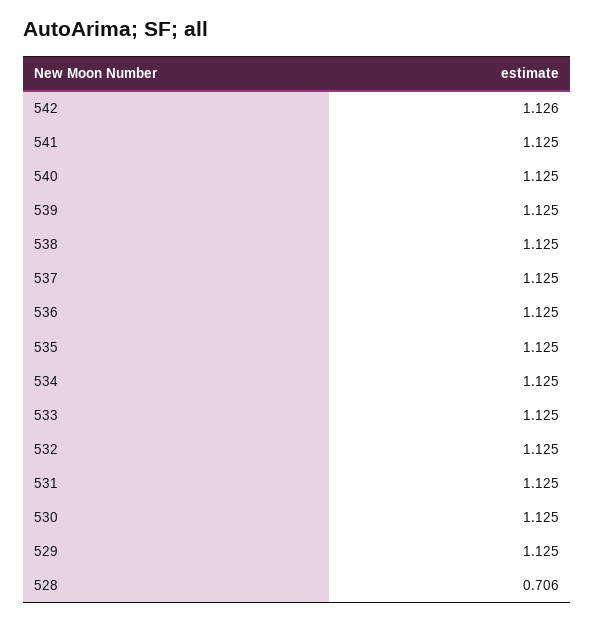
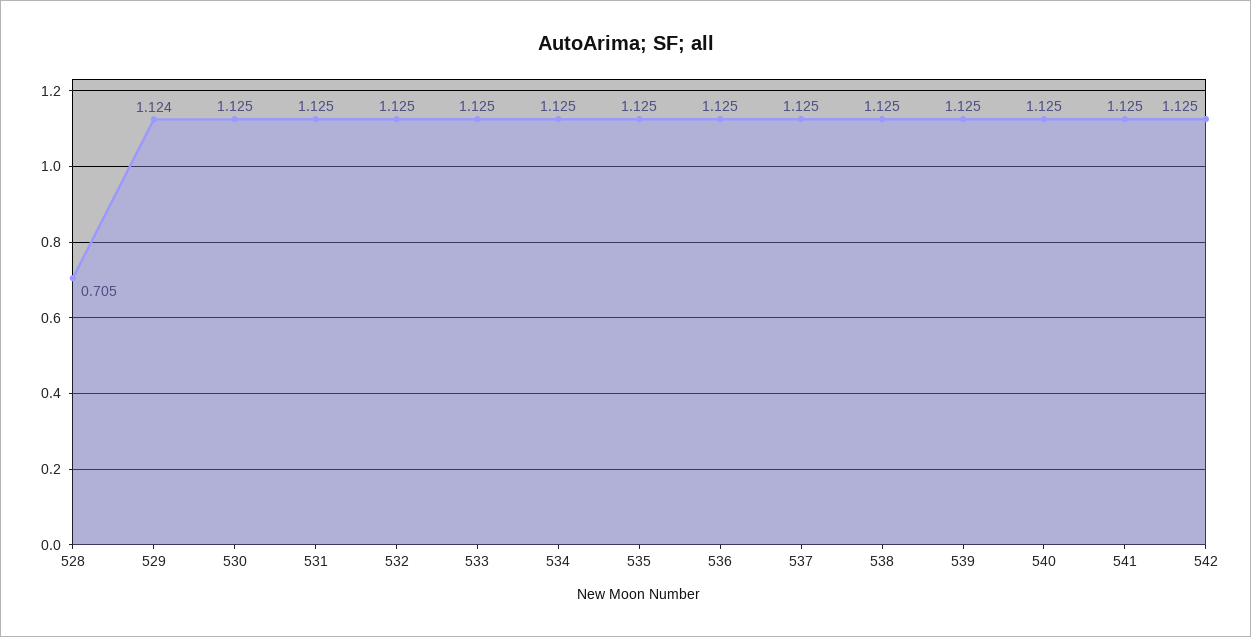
  {
-   "542": 1.126,
+   "542": 1.125,
    "541": 1.125,
    "540": 1.125,
    "539": 1.125,
    "538": 1.125,
    "537": 1.125,
    "536": 1.125,
    "535": 1.125,
    "534": 1.125,
    "533": 1.125,
    "532": 1.125,
    "531": 1.125,
    "530": 1.125,
-   "529": 1.125,
+   "529": 1.124,
-   "528": 0.706
+   "528": 0.705
  }

